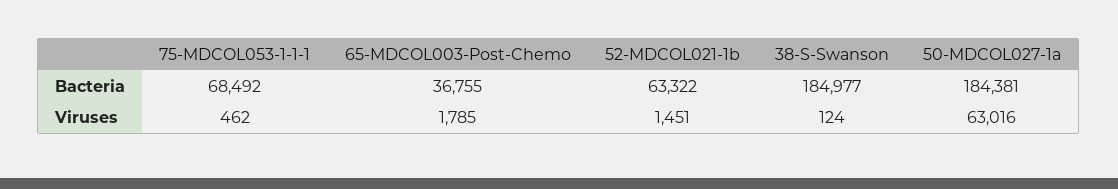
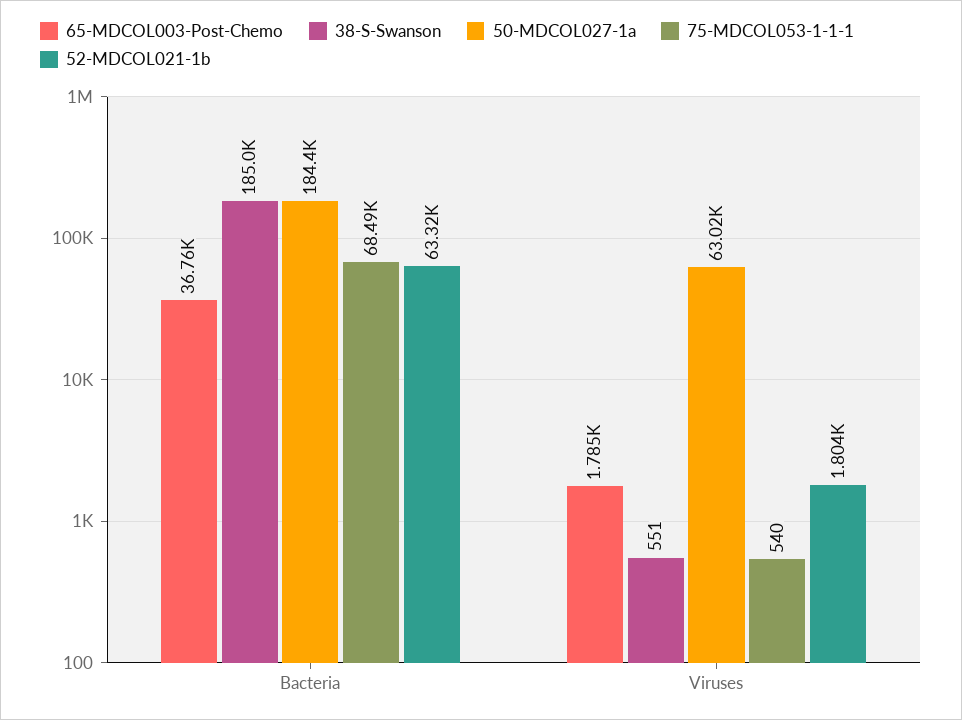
  {
    "75-MDCOL053-1-1-1": {
      "Bacteria": 68492,
-     "Viruses": 462
+     "Viruses": 540
    },
    "65-MDCOL003-Post-Chemo": {
      "Bacteria": 36755,
      "Viruses": 1785
    },
    "52-MDCOL021-1b": {
      "Bacteria": 63322,
-     "Viruses": 1451
+     "Viruses": 1804
    },
    "38-S-Swanson": {
      "Bacteria": 184977,
-     "Viruses": 124
+     "Viruses": 551
    },
    "50-MDCOL027-1a": {
      "Bacteria": 184381,
      "Viruses": 63016
    }
  }

